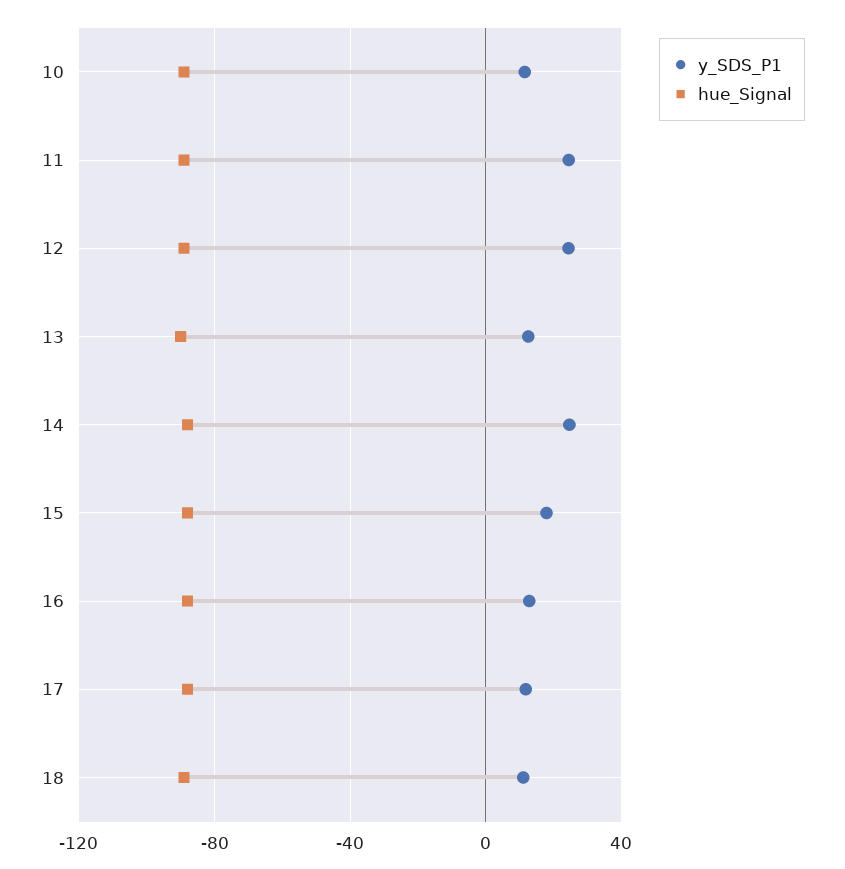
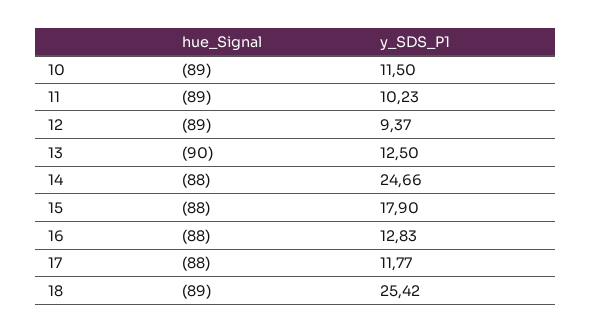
  {
    "y_SDS_P1": {
      "10": 11.5,
-     "11": 25,
+     "11": 10.23,
-     "12": 25,
+     "12": 9.37,
      "13": 12.5,
      "14": 24.66,
      "15": 17.9,
      "16": 12.83,
      "17": 11.77,
-     "18": 10
+     "18": 25.42
    },
    "hue_Signal": {
      "10": -89,
      "11": -89,
      "12": -89,
      "13": -90,
      "14": -88,
      "15": -88,
      "16": -88,
      "17": -88,
      "18": -89
    }
  }

